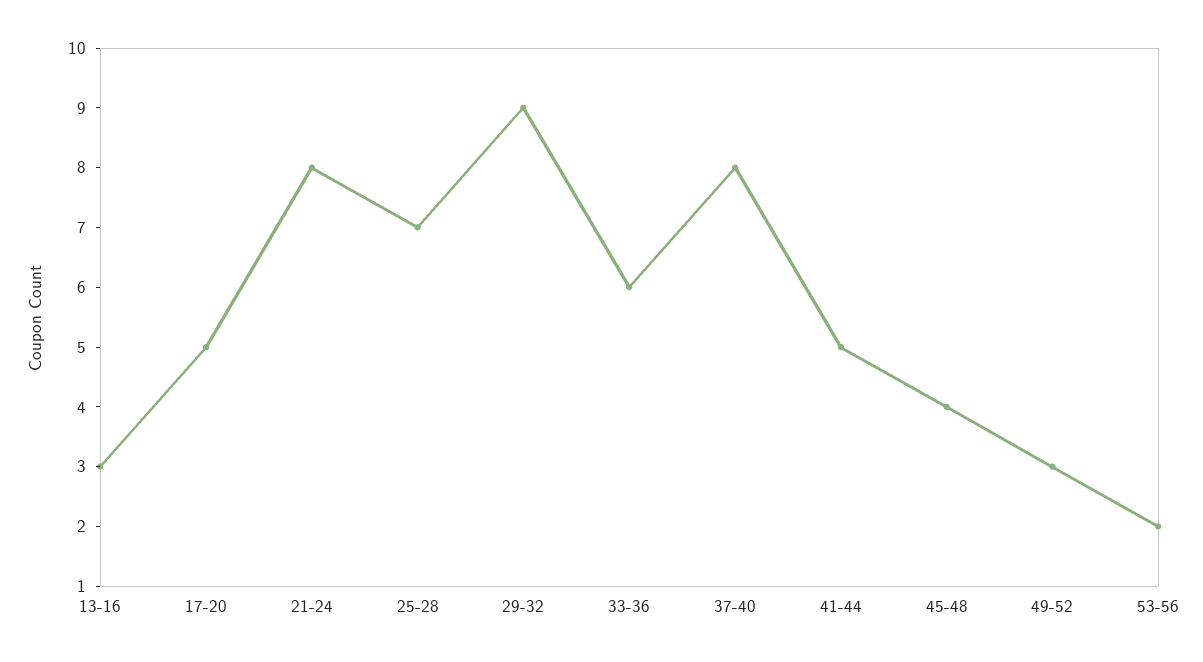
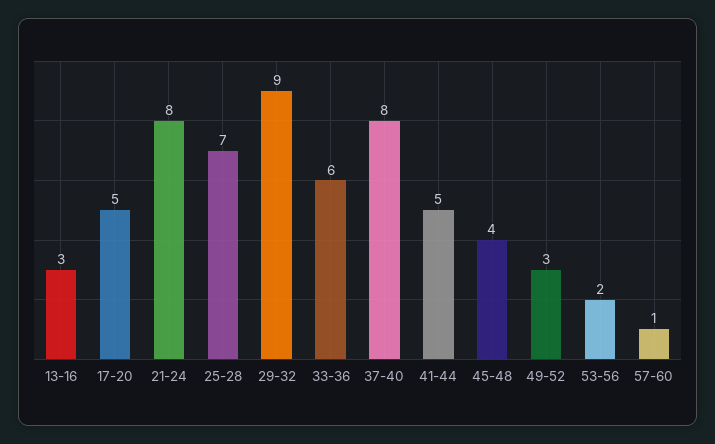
  {
    "13-16": 3,
    "17-20": 5,
    "21-24": 8,
    "25-28": 7,
    "29-32": 9,
    "33-36": 6,
    "37-40": 8,
    "41-44": 5,
    "45-48": 4,
    "49-52": 3,
-   "53-56": 2
+   "53-56": 2,
+   "57-60": 1
  }

